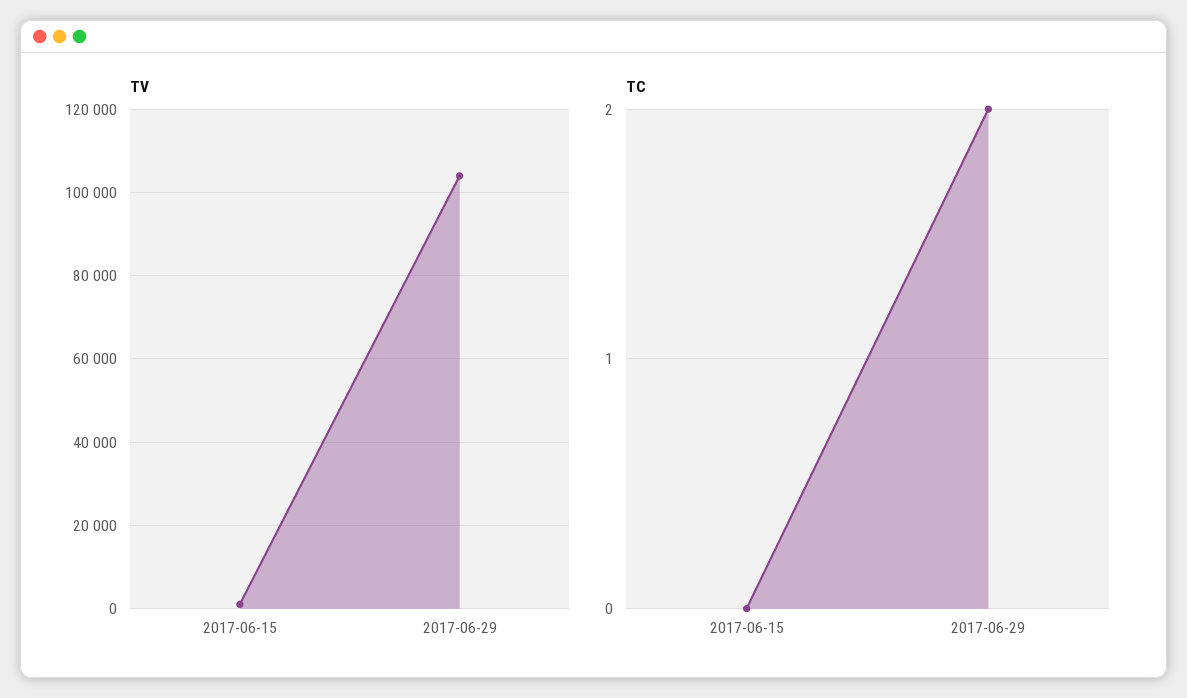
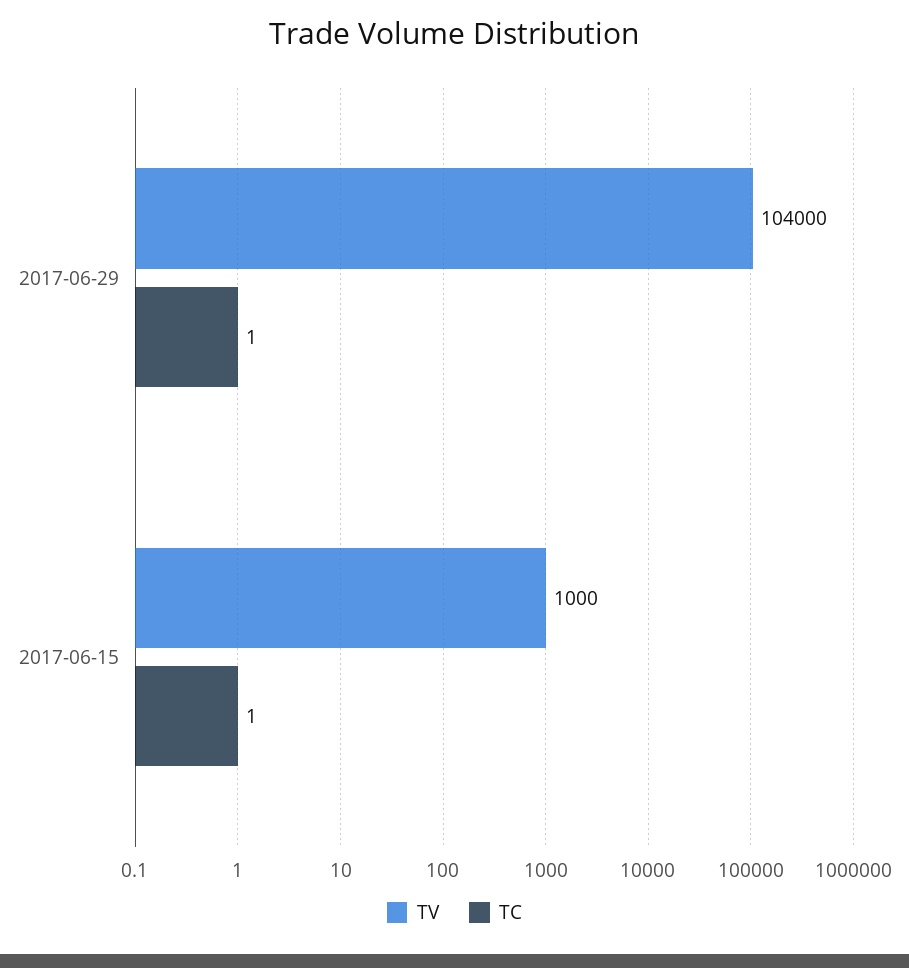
  {
    "TV": {
      "2017-06-15": 1000,
      "2017-06-29": 104000
    },
    "TC": {
-     "2017-06-15": 0,
+     "2017-06-15": 1,
-     "2017-06-29": 2
+     "2017-06-29": 1
    }
  }

